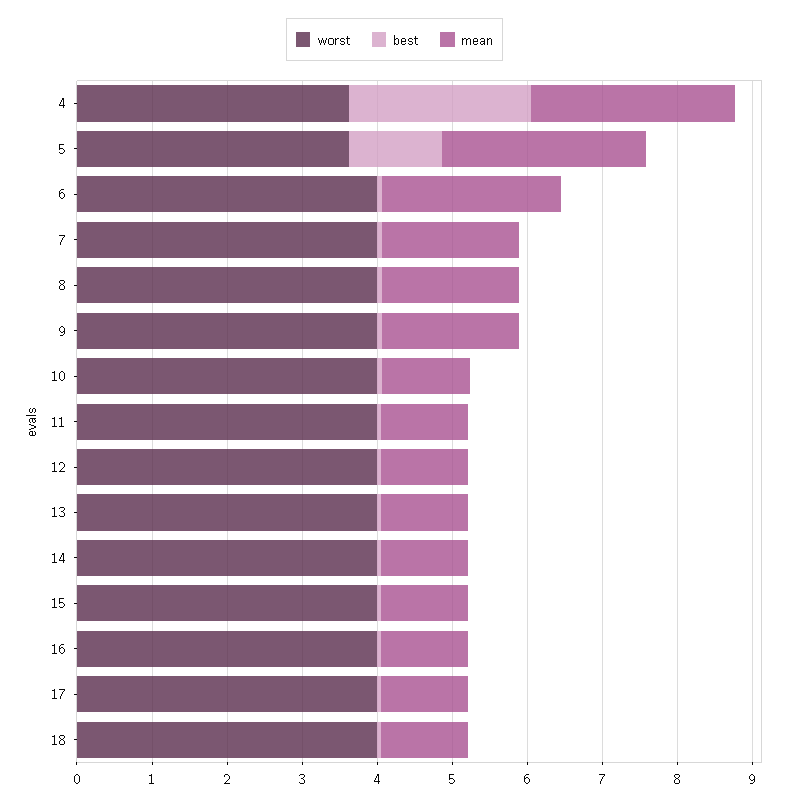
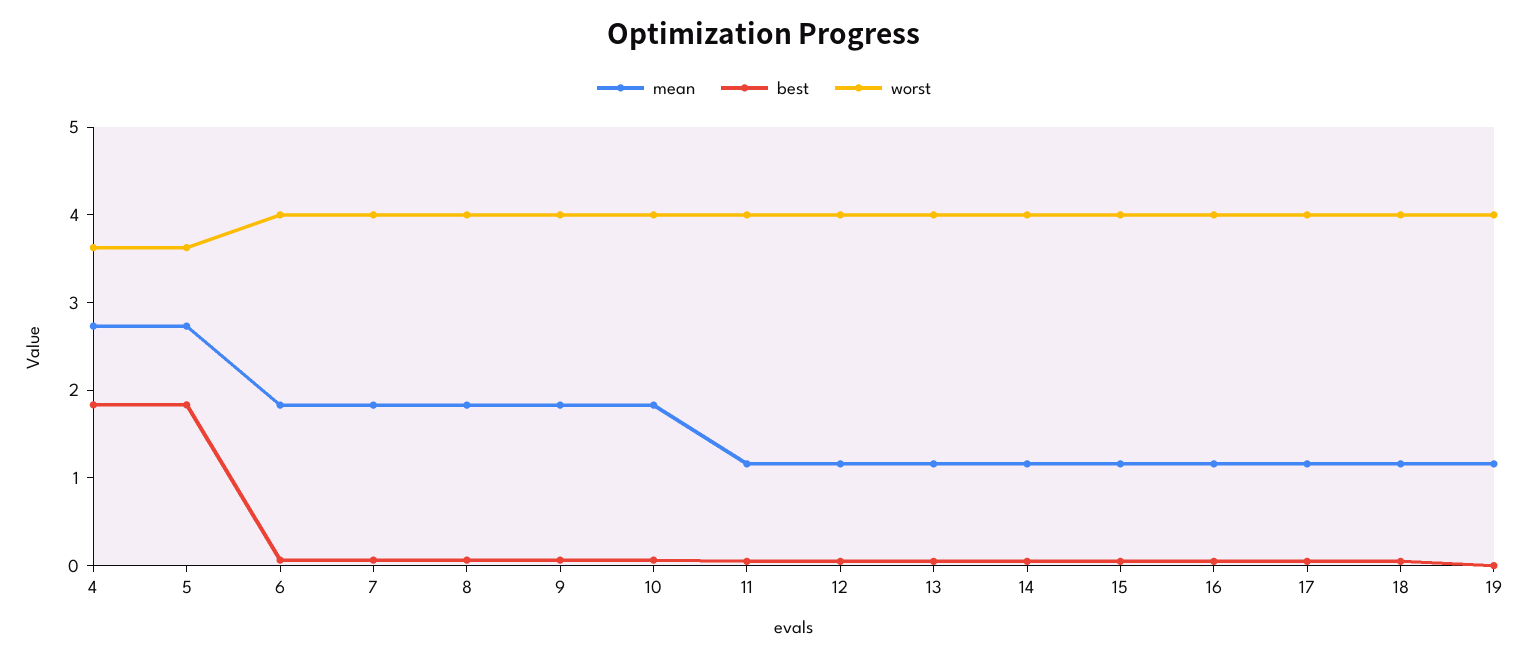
  {
    "worst": {
      "4": 3.6,
      "5": 3.6,
      "6": 4,
      "7": 4,
      "8": 4,
      "9": 4,
      "10": 4,
      "11": 4,
      "12": 4,
      "13": 4,
      "14": 4,
      "15": 4,
      "16": 4,
      "17": 4,
-     "18": 4
+     "18": 4,
+     "19": 4
    },
    "best": {
-     "4": 2.4,
+     "4": 1.8,
-     "5": 1.2,
+     "5": 1.8,
      "6": 0,
      "7": 0,
      "8": 0,
      "9": 0,
      "10": 0,
      "11": 0,
      "12": 0,
      "13": 0,
      "14": 0,
      "15": 0,
      "16": 0,
      "17": 0,
-     "18": 0
+     "18": 0,
+     "19": 0
    },
    "mean": {
      "4": 2.8,
      "5": 2.8,
-     "6": 2.4,
+     "6": 1.8,
      "7": 1.8,
      "8": 1.8,
      "9": 1.8,
-     "10": 1.2,
+     "10": 1.8,
      "11": 1.2,
      "12": 1.2,
      "13": 1.2,
      "14": 1.2,
      "15": 1.2,
      "16": 1.2,
      "17": 1.2,
-     "18": 1.2
+     "18": 1.2,
+     "19": 1.2
    }
  }

